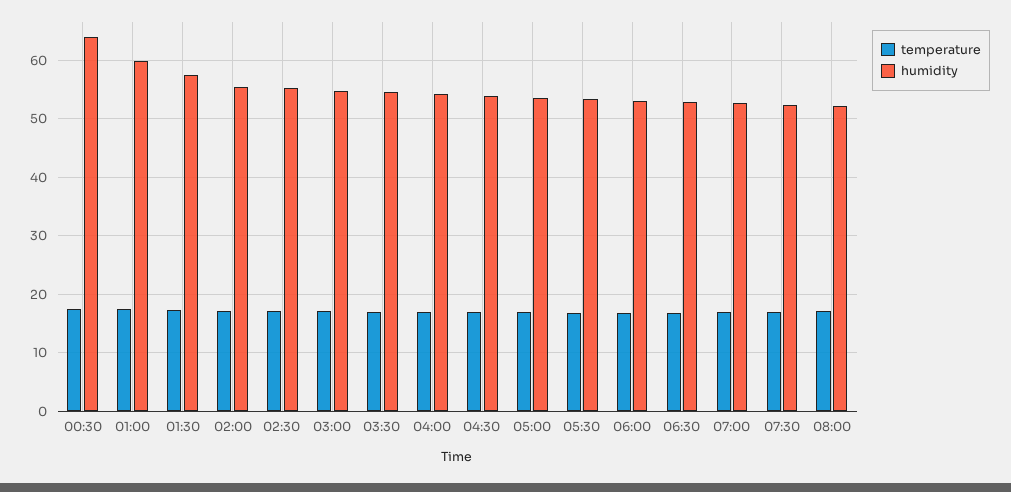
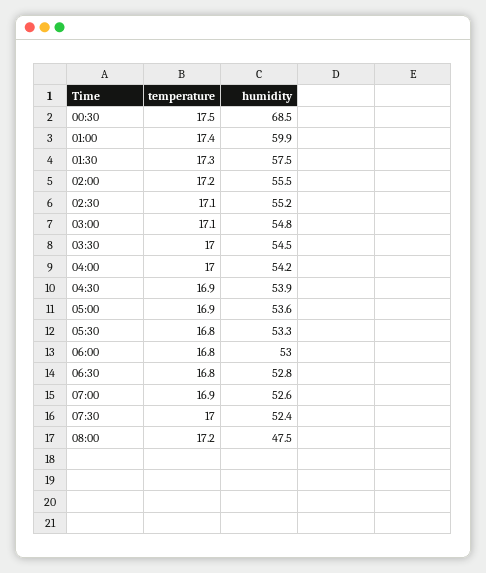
  {
    "temperature": {
      "00:30": 17.5,
      "01:00": 17.4,
      "01:30": 17.3,
      "02:00": 17.2,
      "02:30": 17.1,
      "03:00": 17.1,
      "03:30": 17,
      "04:00": 17,
      "04:30": 16.9,
      "05:00": 16.9,
      "05:30": 16.8,
      "06:00": 16.8,
      "06:30": 16.8,
      "07:00": 16.9,
      "07:30": 17,
      "08:00": 17.2
    },
    "humidity": {
-     "00:30": 64,
+     "00:30": 68.5,
      "01:00": 59.9,
      "01:30": 57.5,
      "02:00": 55.5,
      "02:30": 55.2,
      "03:00": 54.8,
      "03:30": 54.5,
      "04:00": 54.2,
      "04:30": 53.9,
      "05:00": 53.6,
      "05:30": 53.3,
      "06:00": 53,
      "06:30": 52.8,
      "07:00": 52.6,
      "07:30": 52.4,
-     "08:00": 52
+     "08:00": 47.5
    }
  }

